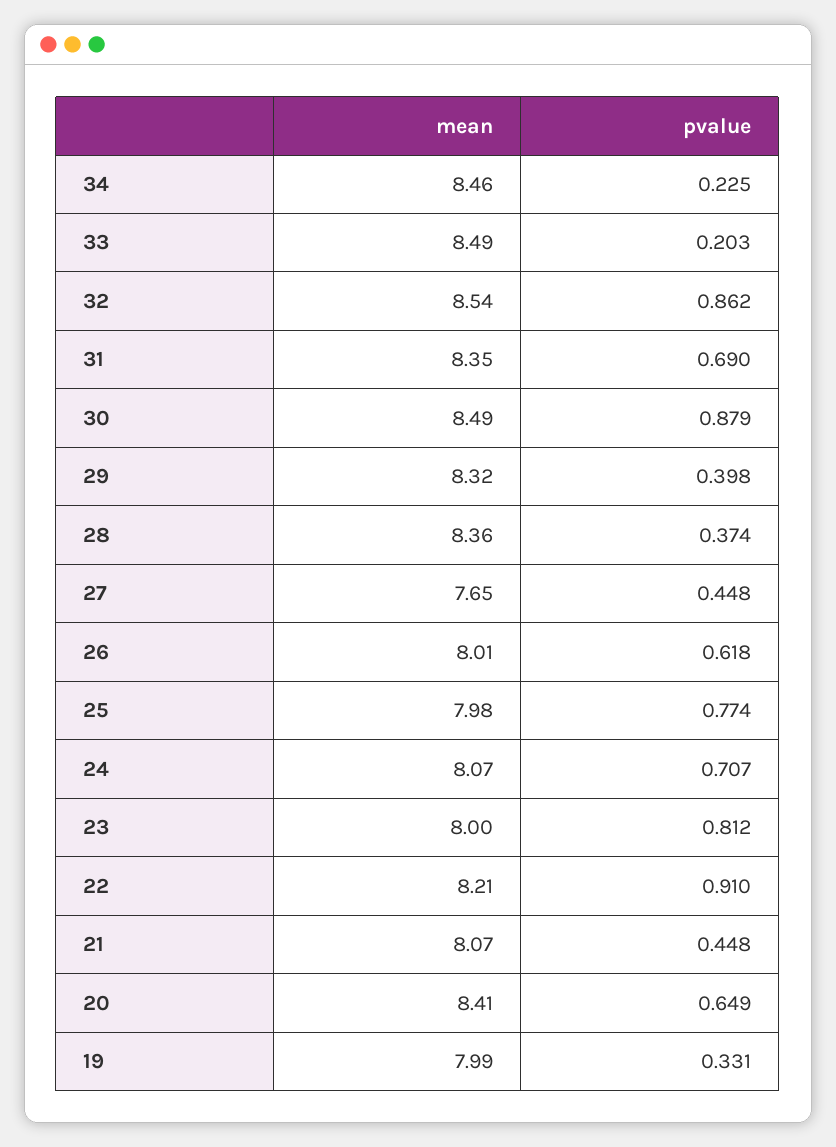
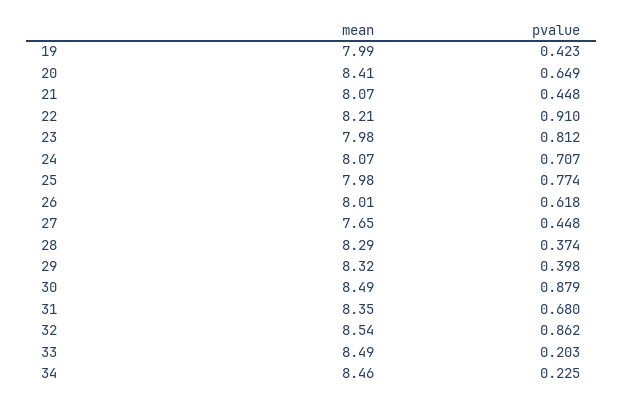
  {
    "mean": {
      "34": 8.46,
      "33": 8.49,
      "32": 8.54,
      "31": 8.35,
      "30": 8.49,
      "29": 8.32,
-     "28": 8.36,
+     "28": 8.29,
      "27": 7.65,
      "26": 8.01,
      "25": 7.98,
      "24": 8.07,
-     "23": 8,
+     "23": 7.98,
      "22": 8.21,
      "21": 8.07,
      "20": 8.41,
      "19": 7.99
    },
    "pvalue": {
      "34": 0.225,
      "33": 0.203,
      "32": 0.862,
-     "31": 0.69,
+     "31": 0.68,
      "30": 0.879,
      "29": 0.398,
      "28": 0.374,
      "27": 0.448,
      "26": 0.618,
      "25": 0.774,
      "24": 0.707,
      "23": 0.812,
      "22": 0.91,
      "21": 0.448,
      "20": 0.649,
-     "19": 0.331
+     "19": 0.423
    }
  }

